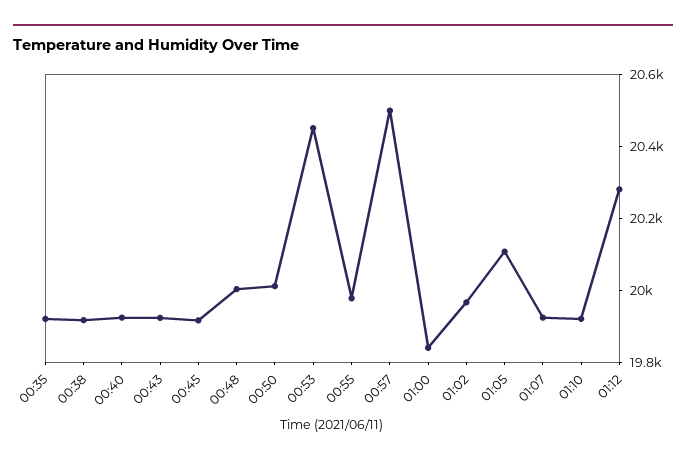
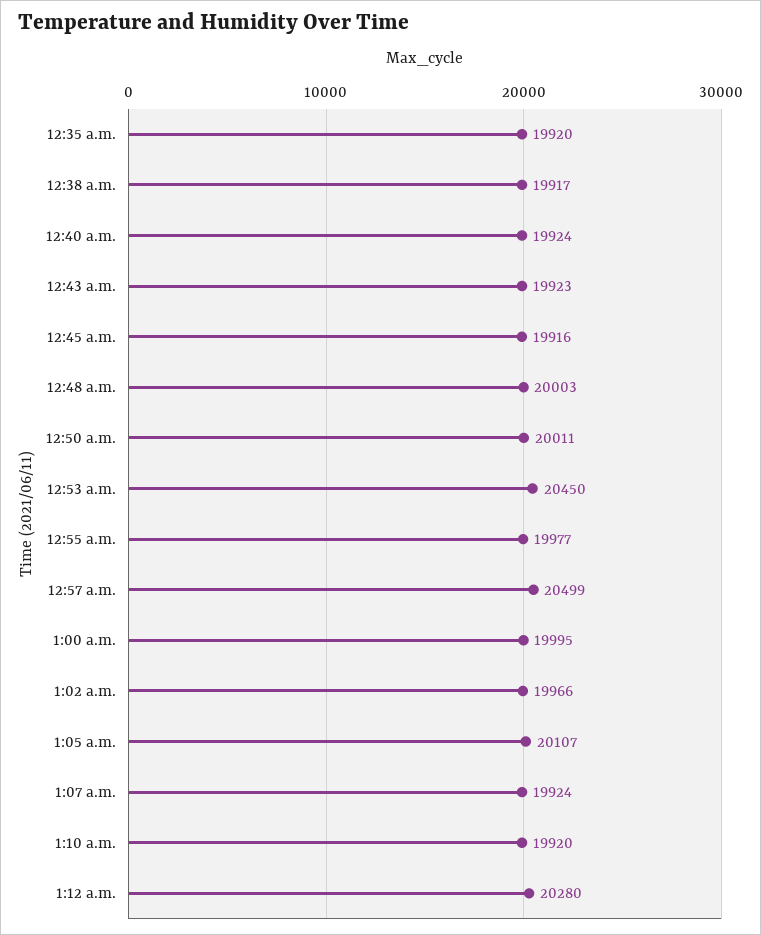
  {
    "00:35": 19920,
    "00:38": 19917,
    "00:40": 19924,
    "00:43": 19923,
    "00:45": 19916,
    "00:48": 20003,
    "00:50": 20011,
    "00:53": 20450,
    "00:55": 19977,
    "00:57": 20499,
-   "01:00": 19850,
+   "01:00": 19995,
    "01:02": 19966,
    "01:05": 20107,
    "01:07": 19924,
    "01:10": 19920,
    "01:12": 20280
  }

